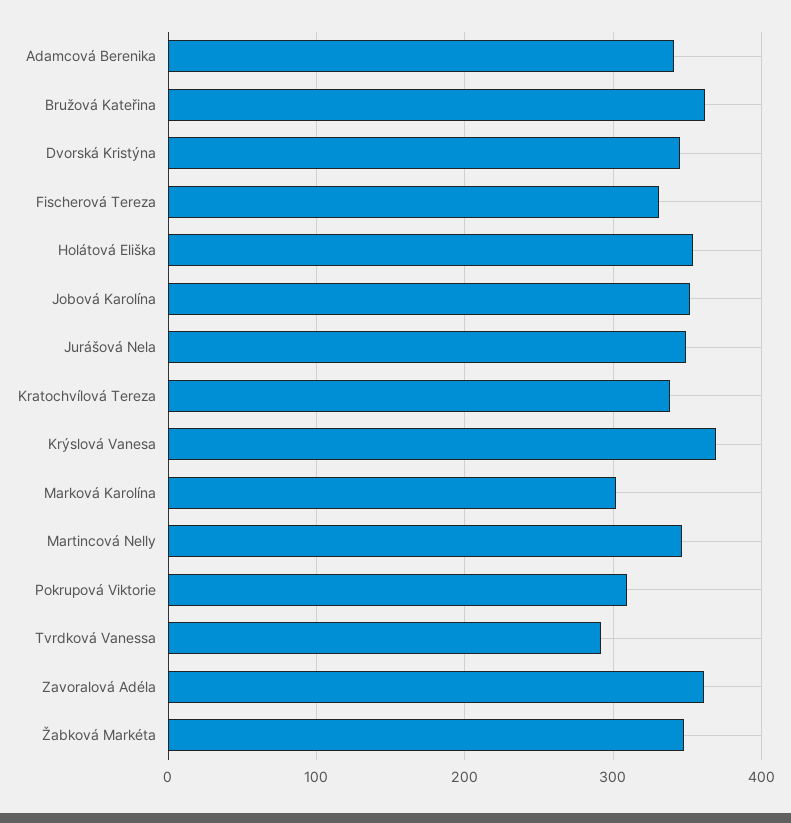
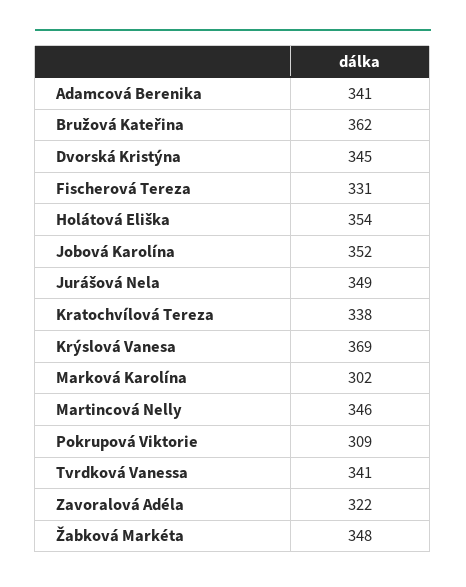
  {
    "Adamcová Berenika": 341,
    "Bružová Kateřina": 362,
    "Dvorská Kristýna": 345,
    "Fischerová Tereza": 331,
    "Holátová Eliška": 354,
    "Jobová Karolína": 352,
    "Jurášová Nela": 349,
    "Kratochvílová Tereza": 338,
    "Krýslová Vanesa": 369,
    "Marková Karolína": 302,
    "Martincová Nelly": 346,
    "Pokrupová Viktorie": 309,
-   "Tvrdková Vanessa": 290,
+   "Tvrdková Vanessa": 341,
-   "Zavoralová Adéla": 360,
+   "Zavoralová Adéla": 322,
    "Žabková Markéta": 348
  }

